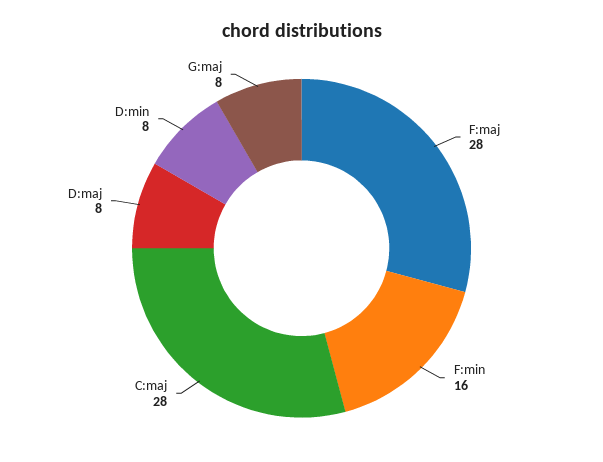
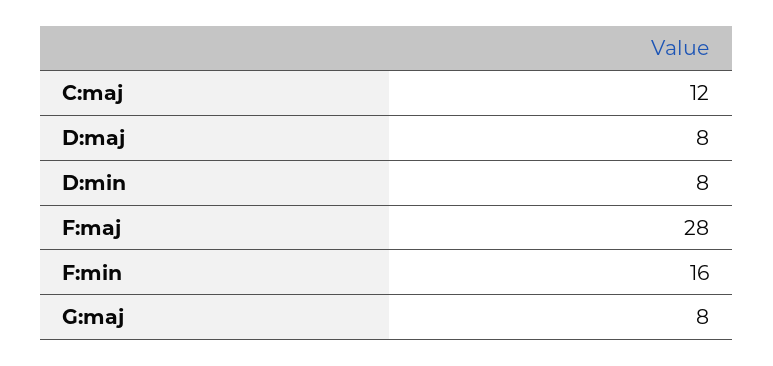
  {
    "F:maj": 28,
    "F:min": 16,
-   "C:maj": 28,
+   "C:maj": 12,
    "D:maj": 8,
    "D:min": 8,
    "G:maj": 8
  }

